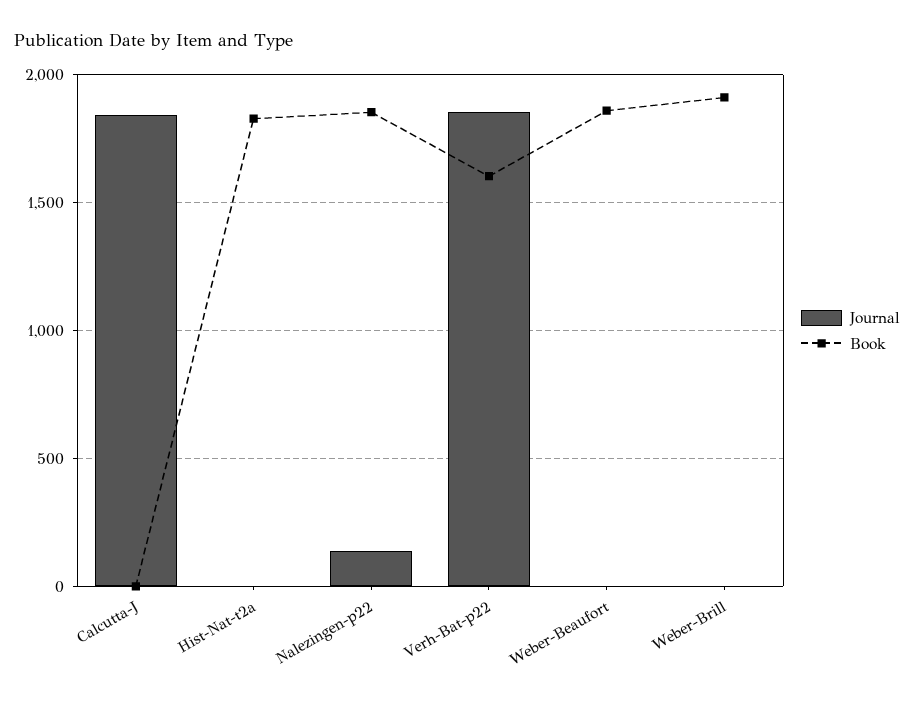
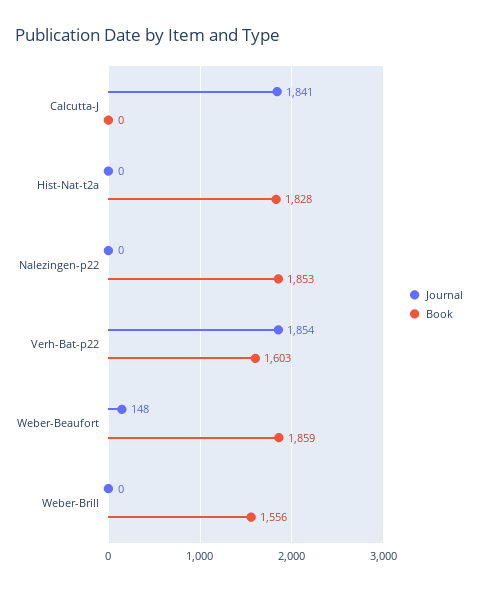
  {
    "Journal": {
      "Calcutta-J": 1841,
      "Hist-Nat-t2a": 0,
-     "Nalezingen-p22": 150,
+     "Nalezingen-p22": 0,
      "Verh-Bat-p22": 1854,
-     "Weber-Beaufort": 0,
+     "Weber-Beaufort": 148,
      "Weber-Brill": 0
    },
    "Book": {
      "Calcutta-J": 0,
      "Hist-Nat-t2a": 1828,
      "Nalezingen-p22": 1853,
      "Verh-Bat-p22": 1603,
      "Weber-Beaufort": 1859,
-     "Weber-Brill": 1900
+     "Weber-Brill": 1556
    }
  }

